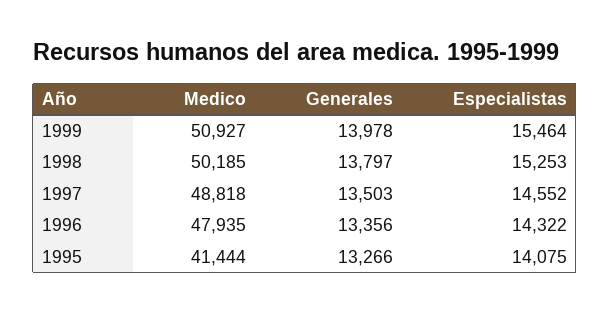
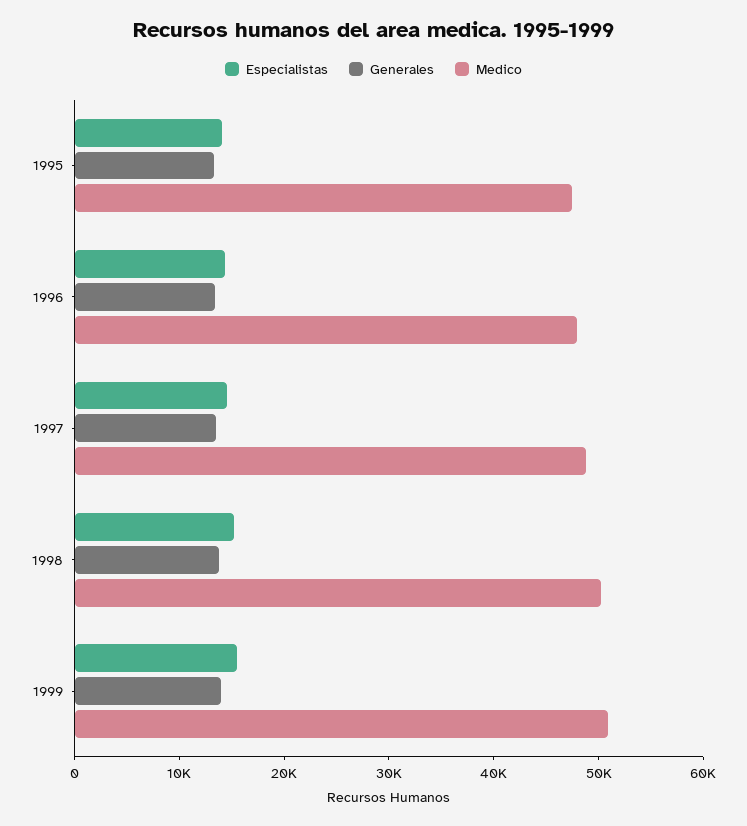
  {
    "Medico": {
      "1999": 50927,
      "1998": 50185,
      "1997": 48818,
      "1996": 47935,
-     "1995": 41444
+     "1995": 48000
    },
    "Generales": {
      "1999": 13978,
      "1998": 13797,
      "1997": 13503,
      "1996": 13356,
      "1995": 13266
    },
    "Especialistas": {
      "1999": 15464,
      "1998": 15253,
      "1997": 14552,
      "1996": 14322,
      "1995": 14075
    }
  }

